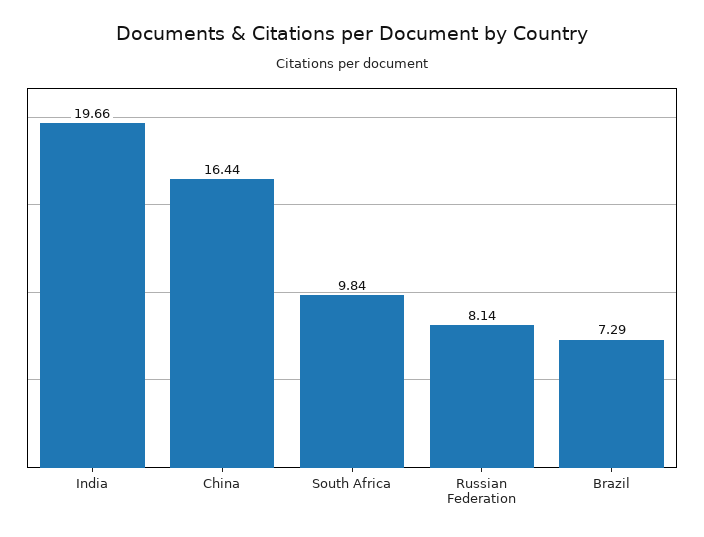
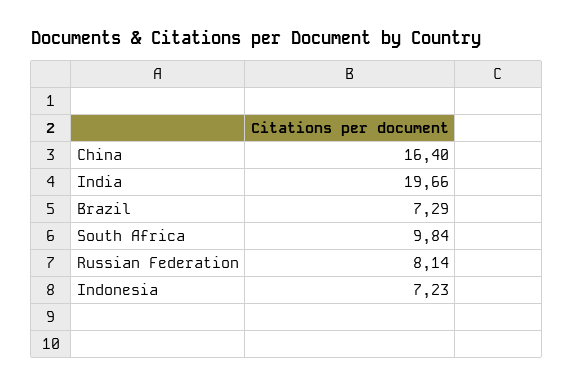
  {
    "India": 19.66,
-   "China": 16.44,
+   "China": 16.4,
    "South Africa": 9.84,
    "Russian Federation": 8.14,
-   "Brazil": 7.29
+   "Brazil": 7.29,
+   "Indonesia": 7.23
  }

